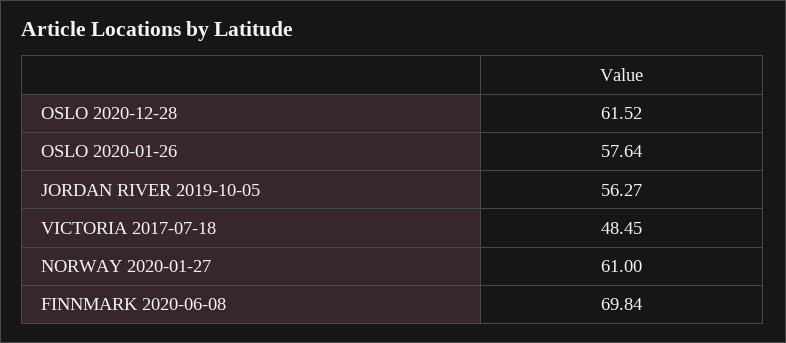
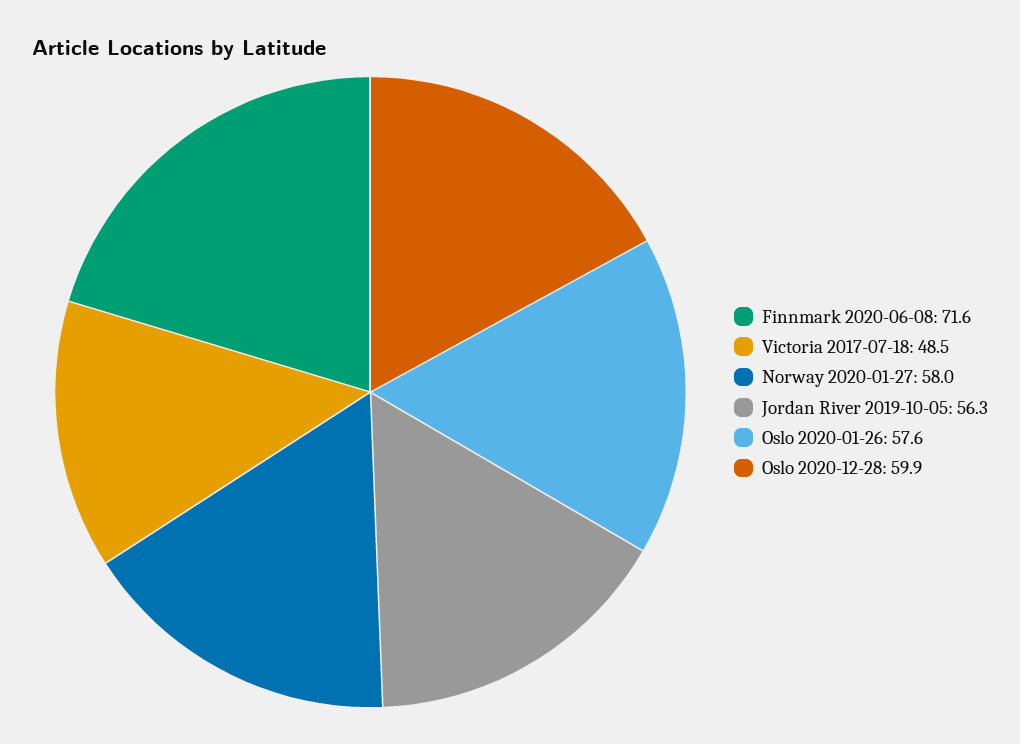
  {
-   "OSLO 2020-12-28": 61.52,
+   "OSLO 2020-12-28": 59.9,
    "OSLO 2020-01-26": 57.64,
    "JORDAN RIVER 2019-10-05": 56.27,
    "VICTORIA 2017-07-18": 48.45,
-   "NORWAY 2020-01-27": 61,
+   "NORWAY 2020-01-27": 58,
-   "FINNMARK 2020-06-08": 69.84
+   "FINNMARK 2020-06-08": 71.6
  }

